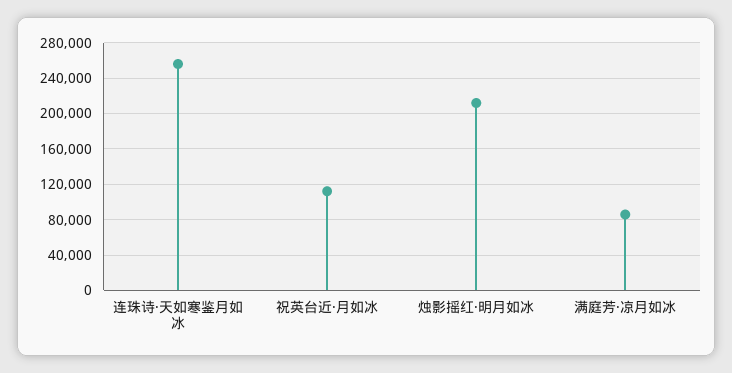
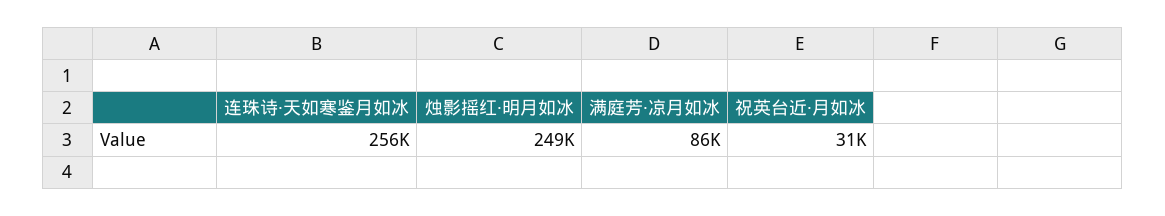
  {
    "连珠诗·天如寒鉴月如冰": 256000,
-   "祝英台近·月如冰": 110000,
+   "祝英台近·月如冰": 31000,
-   "烛影摇红·明月如冰": 210000,
+   "烛影摇红·明月如冰": 249000,
    "满庭芳·凉月如冰": 86000
  }

